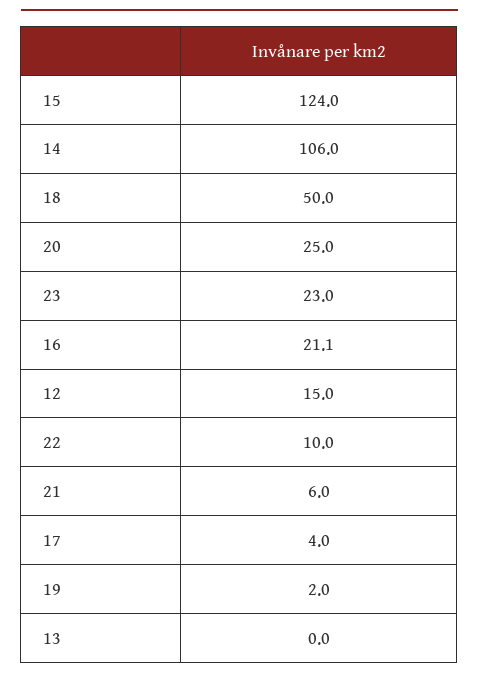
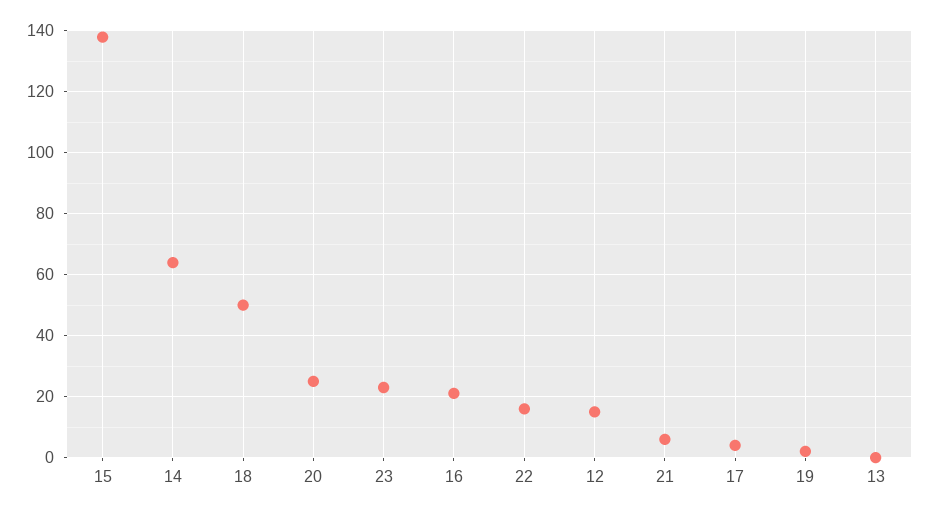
  {
-   "15": 124,
+   "15": 138,
-   "14": 106,
+   "14": 64,
    "18": 50,
    "20": 25,
    "23": 23,
    "16": 21.1,
    "12": 15,
-   "22": 10,
+   "22": 16,
    "21": 6,
    "17": 4,
    "19": 2,
    "13": 0
  }

